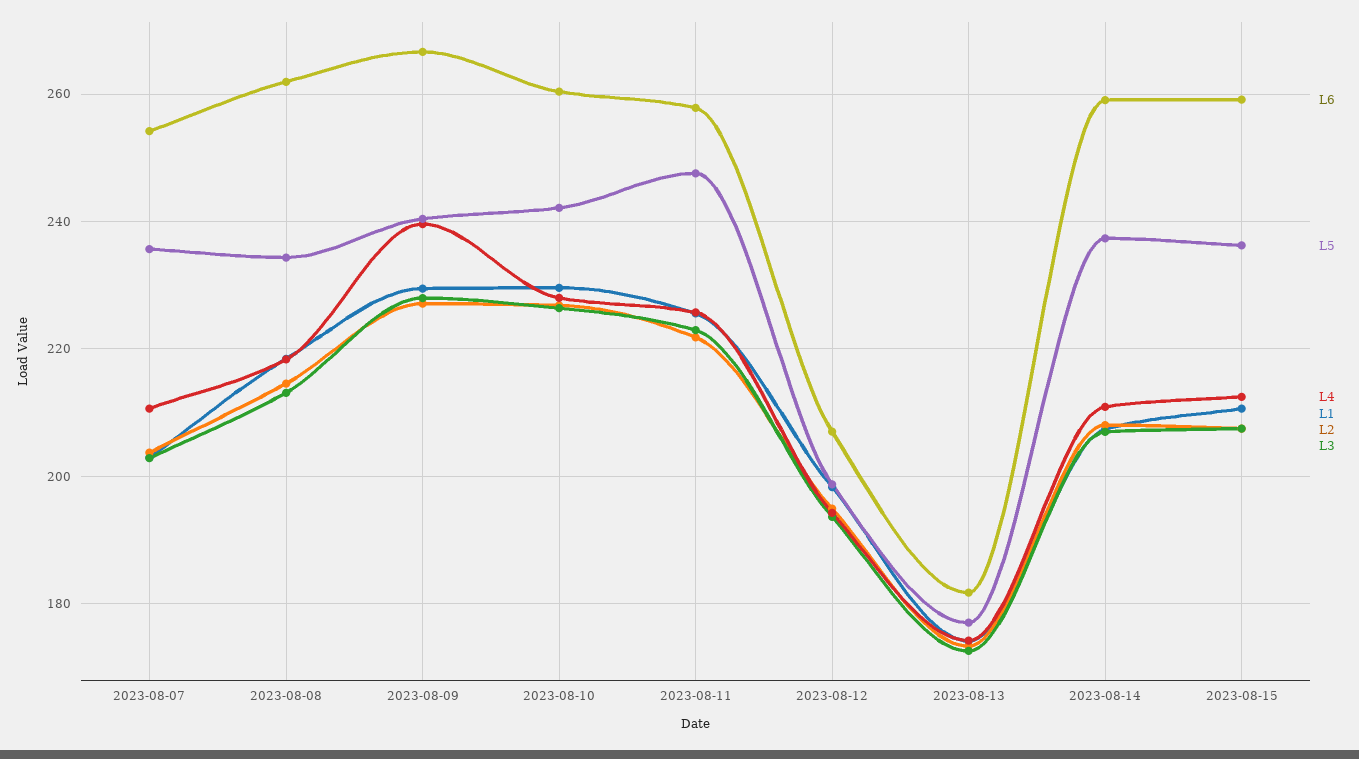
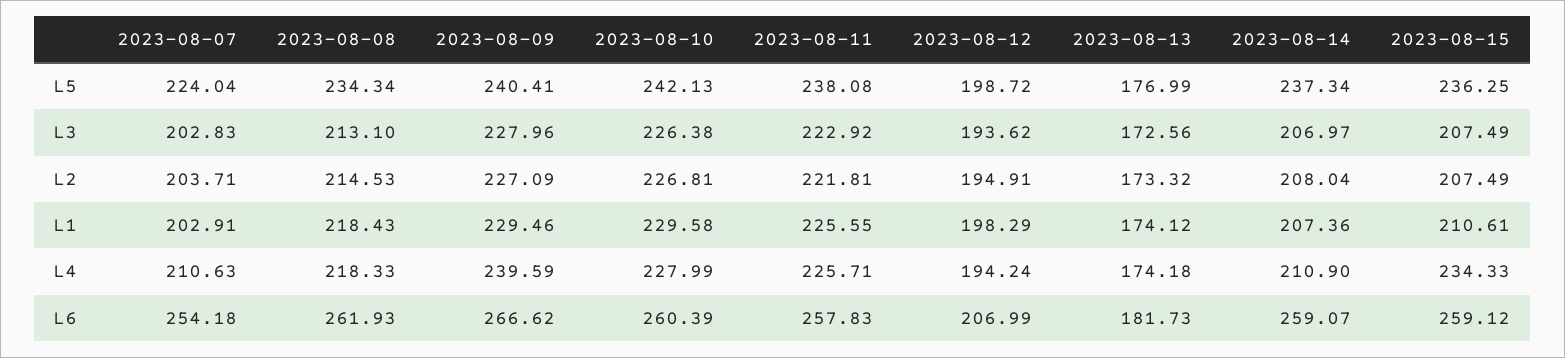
  {
    "L6": {
      "2023-08-07": 254.18,
      "2023-08-08": 261.93,
      "2023-08-09": 266.62,
      "2023-08-10": 260.39,
      "2023-08-11": 257.83,
      "2023-08-12": 206.99,
      "2023-08-13": 181.73,
      "2023-08-14": 259.07,
      "2023-08-15": 259.12
    },
    "L5": {
-     "2023-08-07": 236,
+     "2023-08-07": 224.04,
      "2023-08-08": 234.34,
      "2023-08-09": 240.41,
      "2023-08-10": 242.13,
-     "2023-08-11": 248,
+     "2023-08-11": 238.08,
      "2023-08-12": 198.72,
      "2023-08-13": 176.99,
      "2023-08-14": 237.34,
      "2023-08-15": 236.25
    },
    "L4": {
      "2023-08-07": 210.63,
      "2023-08-08": 218.33,
      "2023-08-09": 239.59,
      "2023-08-10": 227.99,
      "2023-08-11": 225.71,
      "2023-08-12": 194.24,
      "2023-08-13": 174.18,
      "2023-08-14": 210.9,
-     "2023-08-15": 212
+     "2023-08-15": 234.33
    },
    "L1": {
      "2023-08-07": 202.91,
      "2023-08-08": 218.43,
      "2023-08-09": 229.46,
      "2023-08-10": 229.58,
      "2023-08-11": 225.55,
      "2023-08-12": 198.29,
      "2023-08-13": 174.12,
      "2023-08-14": 207.36,
      "2023-08-15": 210.61
    },
    "L2": {
      "2023-08-07": 203.71,
      "2023-08-08": 214.53,
      "2023-08-09": 227.09,
      "2023-08-10": 226.81,
      "2023-08-11": 221.81,
      "2023-08-12": 194.91,
      "2023-08-13": 173.32,
      "2023-08-14": 208.04,
      "2023-08-15": 207.49
    },
    "L3": {
      "2023-08-07": 202.83,
      "2023-08-08": 213.1,
      "2023-08-09": 227.96,
      "2023-08-10": 226.38,
      "2023-08-11": 222.92,
      "2023-08-12": 193.62,
      "2023-08-13": 172.56,
      "2023-08-14": 206.97,
      "2023-08-15": 207.49
    }
  }

